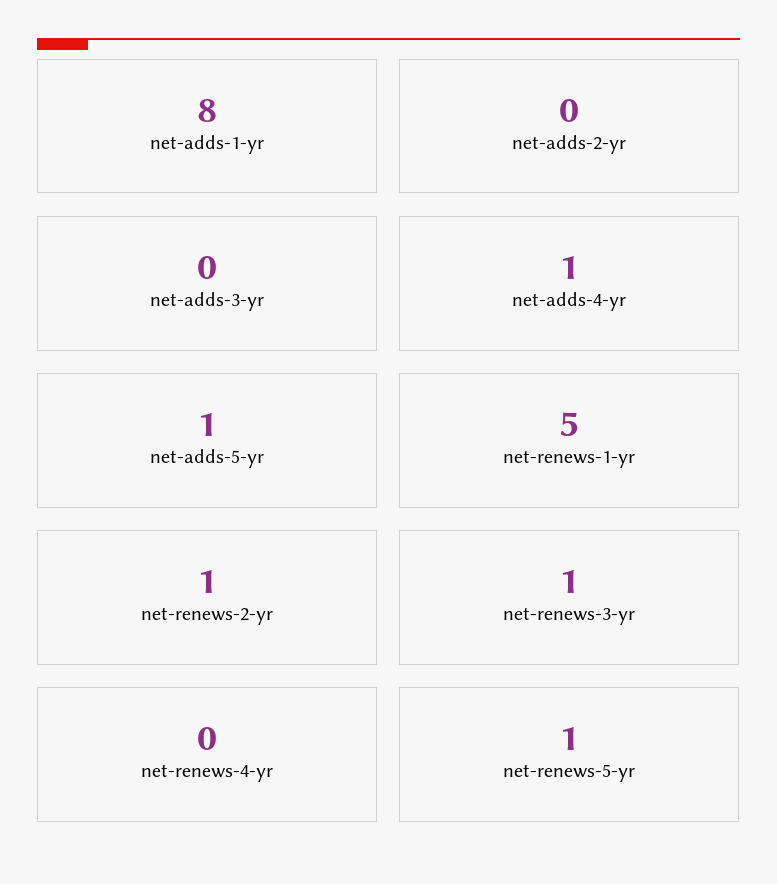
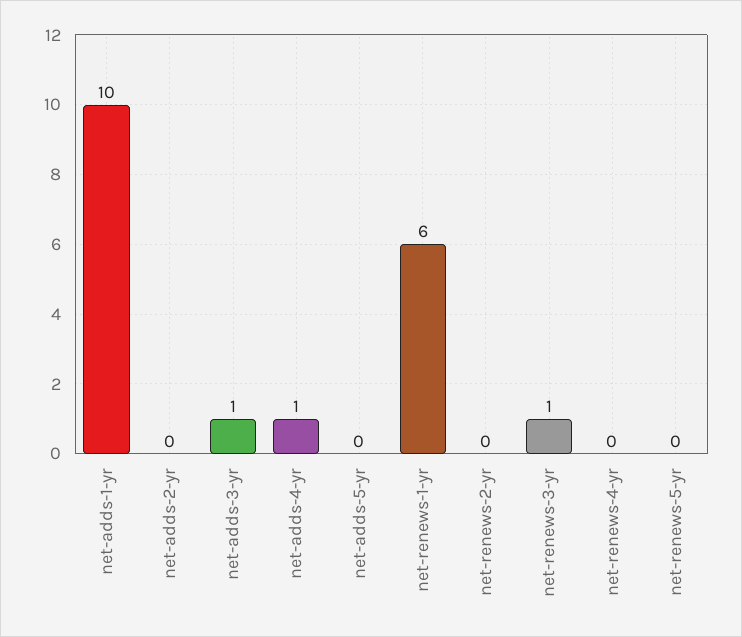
  {
-   "net-adds-1-yr": 8,
+   "net-adds-1-yr": 10,
    "net-adds-2-yr": 0,
-   "net-adds-3-yr": 0,
+   "net-adds-3-yr": 1,
    "net-adds-4-yr": 1,
-   "net-adds-5-yr": 1,
+   "net-adds-5-yr": 0,
-   "net-renews-1-yr": 5,
+   "net-renews-1-yr": 6,
-   "net-renews-2-yr": 1,
+   "net-renews-2-yr": 0,
    "net-renews-3-yr": 1,
    "net-renews-4-yr": 0,
-   "net-renews-5-yr": 1
+   "net-renews-5-yr": 0
  }

